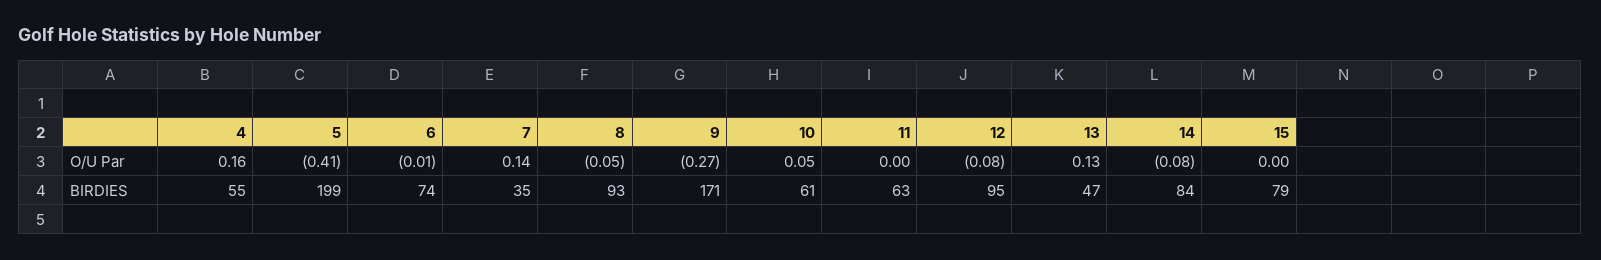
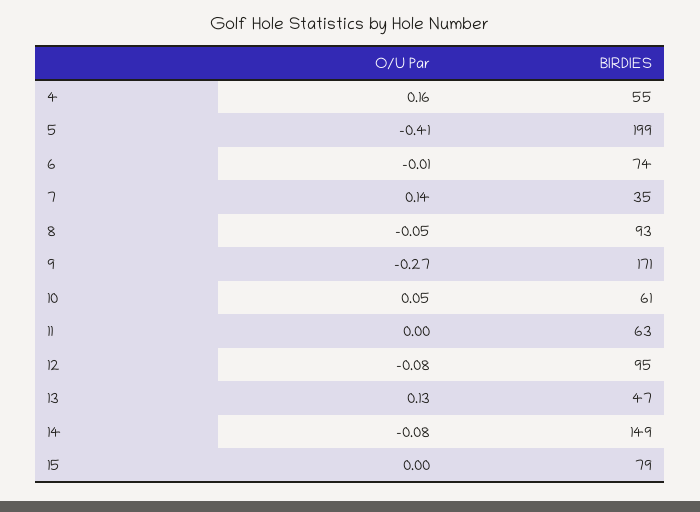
  {
    "4": {
      "O/U Par": 0.16,
      "BIRDIES": 55
    },
    "5": {
      "O/U Par": -0.41,
      "BIRDIES": 199
    },
    "6": {
      "O/U Par": -0.01,
      "BIRDIES": 74
    },
    "7": {
      "O/U Par": 0.14,
      "BIRDIES": 35
    },
    "8": {
      "O/U Par": -0.05,
      "BIRDIES": 93
    },
    "9": {
      "O/U Par": -0.27,
      "BIRDIES": 171
    },
    "10": {
      "O/U Par": 0.05,
      "BIRDIES": 61
    },
    "11": {
      "O/U Par": 0,
      "BIRDIES": 63
    },
    "12": {
      "O/U Par": -0.08,
      "BIRDIES": 95
    },
    "13": {
      "O/U Par": 0.13,
      "BIRDIES": 47
    },
    "14": {
      "O/U Par": -0.08,
-     "BIRDIES": 84
+     "BIRDIES": 149
    },
    "15": {
      "O/U Par": 0,
      "BIRDIES": 79
    }
  }

